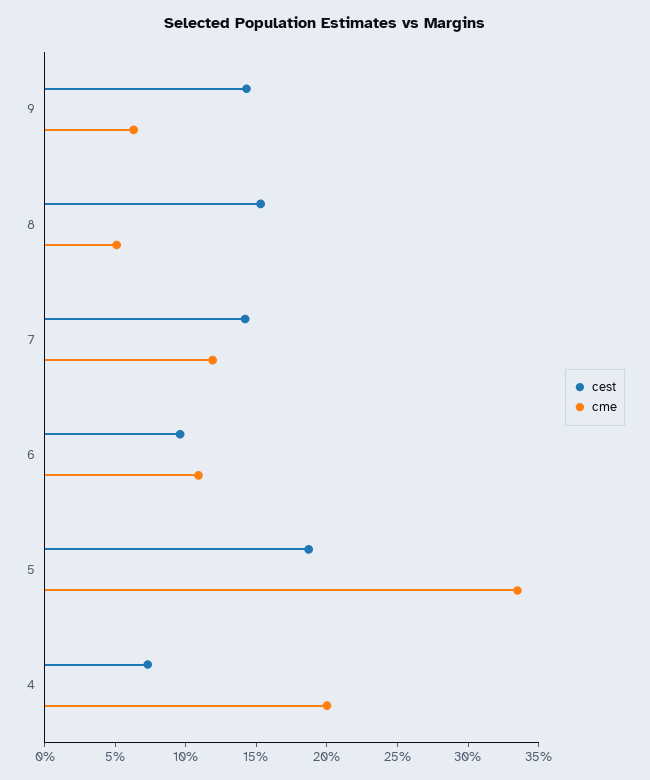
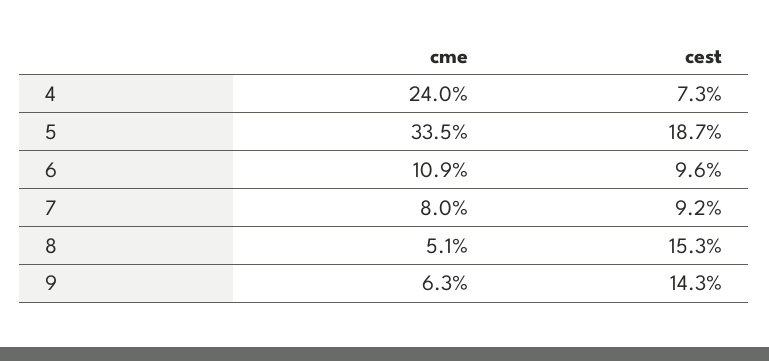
  {
    "cest": {
      "9": 14.3,
      "8": 15.3,
-     "7": 14,
+     "7": 9.2,
      "6": 9.6,
      "5": 18.7,
      "4": 7.3
    },
    "cme": {
      "9": 6.3,
      "8": 5.1,
-     "7": 12,
+     "7": 8,
      "6": 10.9,
      "5": 33.5,
-     "4": 20
+     "4": 24
    }
  }

